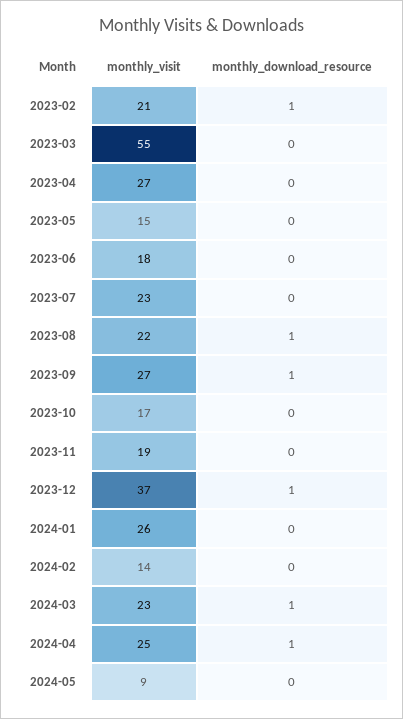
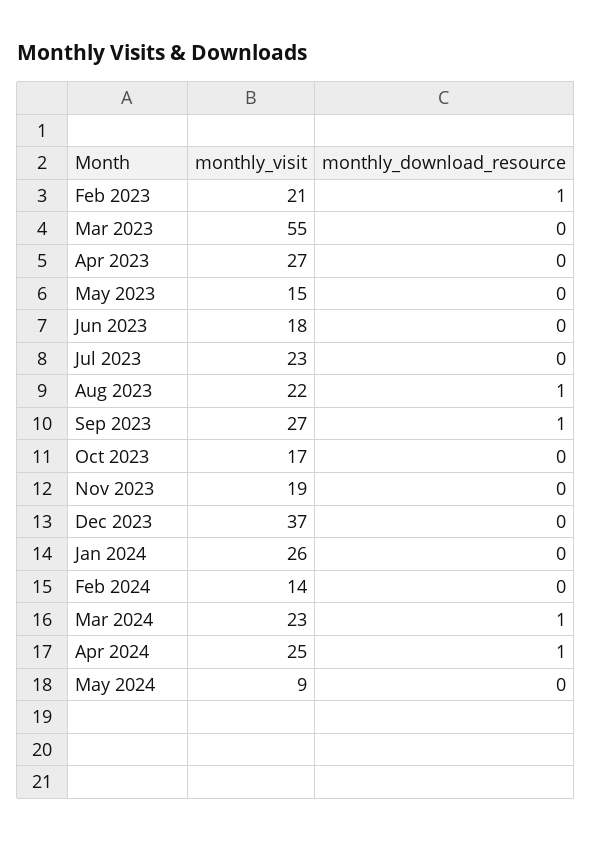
  {
    "monthly_visit": {
      "2023-02": 21,
      "2023-03": 55,
      "2023-04": 27,
      "2023-05": 15,
      "2023-06": 18,
      "2023-07": 23,
      "2023-08": 22,
      "2023-09": 27,
      "2023-10": 17,
      "2023-11": 19,
      "2023-12": 37,
      "2024-01": 26,
      "2024-02": 14,
      "2024-03": 23,
      "2024-04": 25,
      "2024-05": 9
    },
    "monthly_download_resource": {
      "2023-02": 1,
      "2023-03": 0,
      "2023-04": 0,
      "2023-05": 0,
      "2023-06": 0,
      "2023-07": 0,
      "2023-08": 1,
      "2023-09": 1,
      "2023-10": 0,
      "2023-11": 0,
-     "2023-12": 1,
+     "2023-12": 0,
      "2024-01": 0,
      "2024-02": 0,
      "2024-03": 1,
      "2024-04": 1,
      "2024-05": 0
    }
  }

